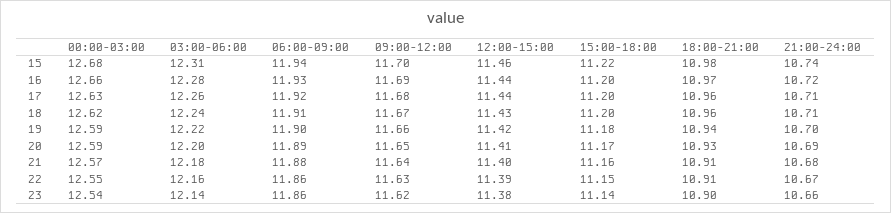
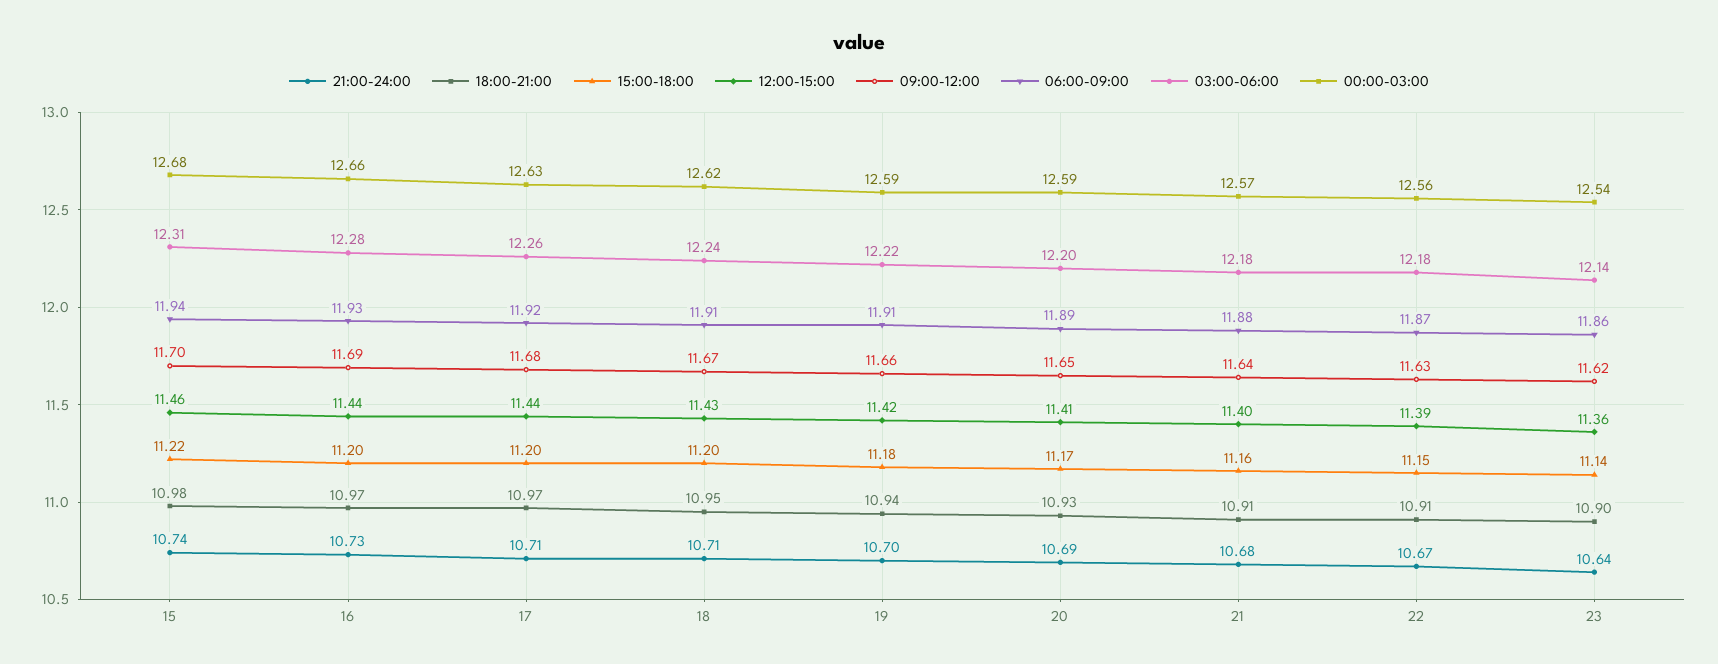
  {
    "00:00-03:00": {
      "15": 12.68,
      "16": 12.66,
      "17": 12.63,
      "18": 12.62,
      "19": 12.59,
      "20": 12.59,
      "21": 12.57,
-     "22": 12.55,
+     "22": 12.56,
      "23": 12.54
    },
    "03:00-06:00": {
      "15": 12.31,
      "16": 12.28,
      "17": 12.26,
      "18": 12.24,
      "19": 12.22,
      "20": 12.2,
      "21": 12.18,
-     "22": 12.16,
+     "22": 12.18,
      "23": 12.14
    },
    "06:00-09:00": {
      "15": 11.94,
      "16": 11.93,
      "17": 11.92,
      "18": 11.91,
-     "19": 11.9,
+     "19": 11.91,
      "20": 11.89,
      "21": 11.88,
-     "22": 11.86,
+     "22": 11.87,
      "23": 11.86
    },
    "09:00-12:00": {
      "15": 11.7,
      "16": 11.69,
      "17": 11.68,
      "18": 11.67,
      "19": 11.66,
      "20": 11.65,
      "21": 11.64,
      "22": 11.63,
      "23": 11.62
    },
    "12:00-15:00": {
      "15": 11.46,
      "16": 11.44,
      "17": 11.44,
      "18": 11.43,
      "19": 11.42,
      "20": 11.41,
      "21": 11.4,
      "22": 11.39,
-     "23": 11.38
+     "23": 11.36
    },
    "15:00-18:00": {
      "15": 11.22,
      "16": 11.2,
      "17": 11.2,
      "18": 11.2,
      "19": 11.18,
      "20": 11.17,
      "21": 11.16,
      "22": 11.15,
      "23": 11.14
    },
    "18:00-21:00": {
      "15": 10.98,
      "16": 10.97,
-     "17": 10.96,
+     "17": 10.97,
-     "18": 10.96,
+     "18": 10.95,
      "19": 10.94,
      "20": 10.93,
      "21": 10.91,
      "22": 10.91,
      "23": 10.9
    },
    "21:00-24:00": {
      "15": 10.74,
-     "16": 10.72,
+     "16": 10.73,
      "17": 10.71,
      "18": 10.71,
      "19": 10.7,
      "20": 10.69,
      "21": 10.68,
      "22": 10.67,
-     "23": 10.66
+     "23": 10.64
    }
  }

